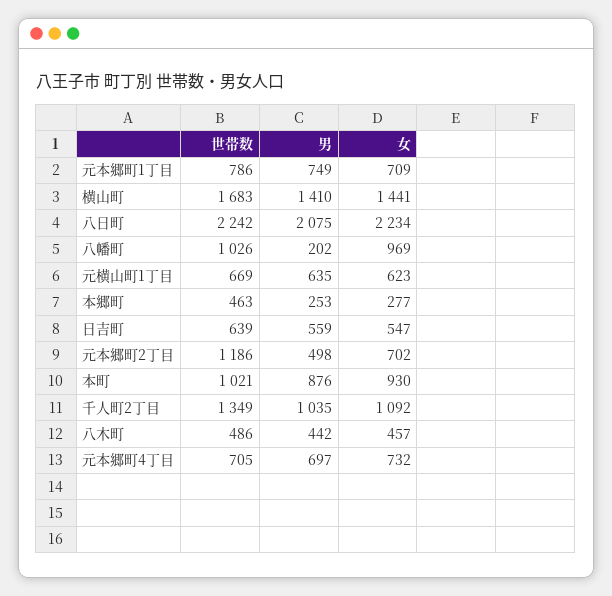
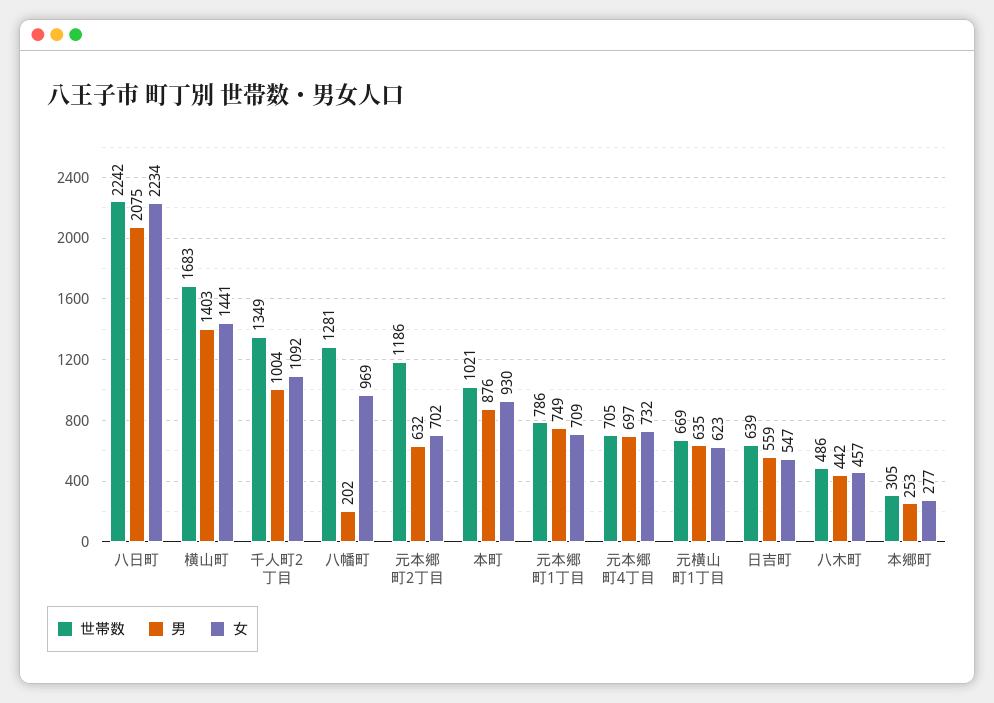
  {
    "世帯数": {
      "元本郷町1丁目": 786,
      "横山町": 1683,
      "八日町": 2242,
-     "八幡町": 1026,
+     "八幡町": 1281,
      "元横山町1丁目": 669,
-     "本郷町": 463,
+     "本郷町": 305,
      "日吉町": 639,
      "元本郷町2丁目": 1186,
      "本町": 1021,
      "千人町2丁目": 1349,
      "八木町": 486,
      "元本郷町4丁目": 705
    },
    "男": {
      "元本郷町1丁目": 749,
-     "横山町": 1410,
+     "横山町": 1403,
      "八日町": 2075,
      "八幡町": 202,
      "元横山町1丁目": 635,
      "本郷町": 253,
      "日吉町": 559,
-     "元本郷町2丁目": 498,
+     "元本郷町2丁目": 632,
      "本町": 876,
-     "千人町2丁目": 1035,
+     "千人町2丁目": 1004,
      "八木町": 442,
      "元本郷町4丁目": 697
    },
    "女": {
      "元本郷町1丁目": 709,
      "横山町": 1441,
      "八日町": 2234,
      "八幡町": 969,
      "元横山町1丁目": 623,
      "本郷町": 277,
      "日吉町": 547,
      "元本郷町2丁目": 702,
      "本町": 930,
      "千人町2丁目": 1092,
      "八木町": 457,
      "元本郷町4丁目": 732
    }
  }

